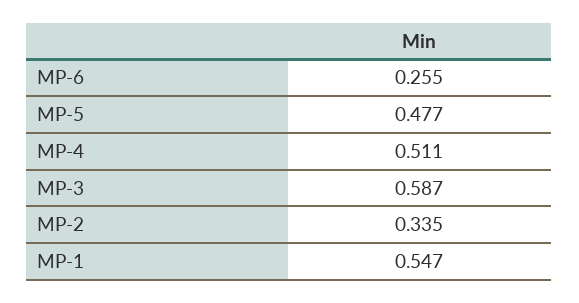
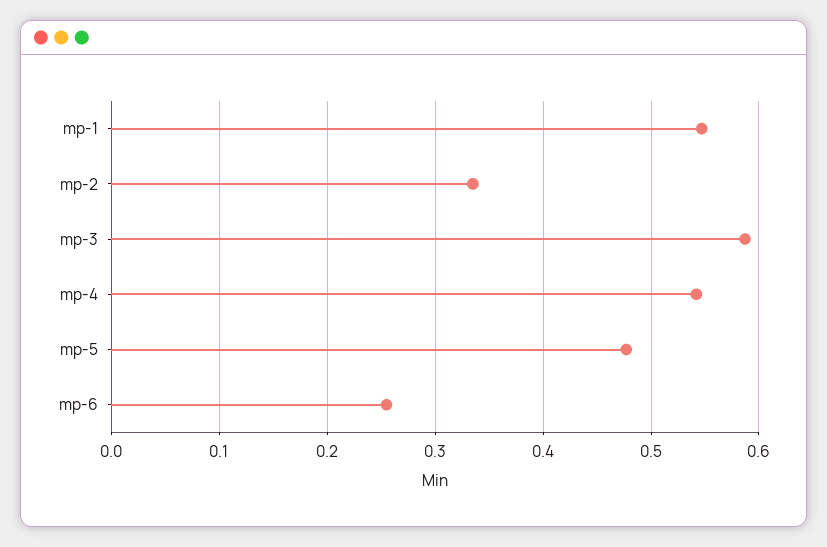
  {
    "MP-6": 0.255,
    "MP-5": 0.477,
-   "MP-4": 0.511,
+   "MP-4": 0.54,
    "MP-3": 0.587,
    "MP-2": 0.335,
    "MP-1": 0.547
  }

